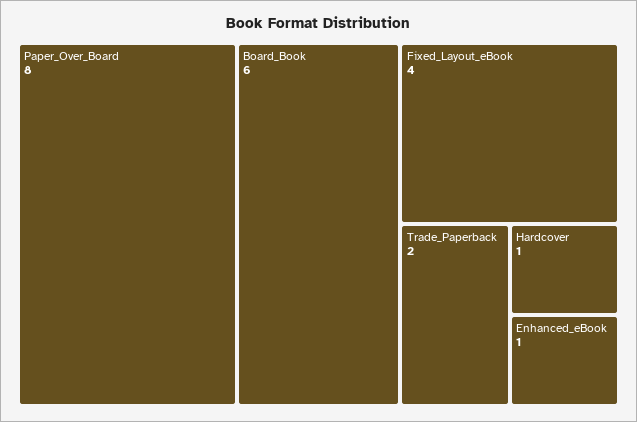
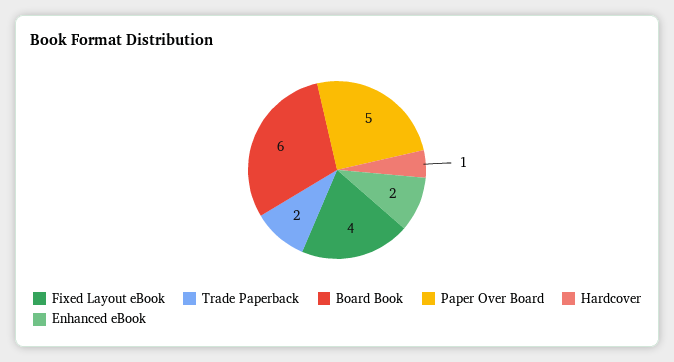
  {
-   "Paper_Over_Board": 8,
+   "Paper_Over_Board": 5,
    "Board_Book": 6,
    "Fixed_Layout_eBook": 4,
    "Trade_Paperback": 2,
    "Hardcover": 1,
-   "Enhanced_eBook": 1
+   "Enhanced_eBook": 2
  }

